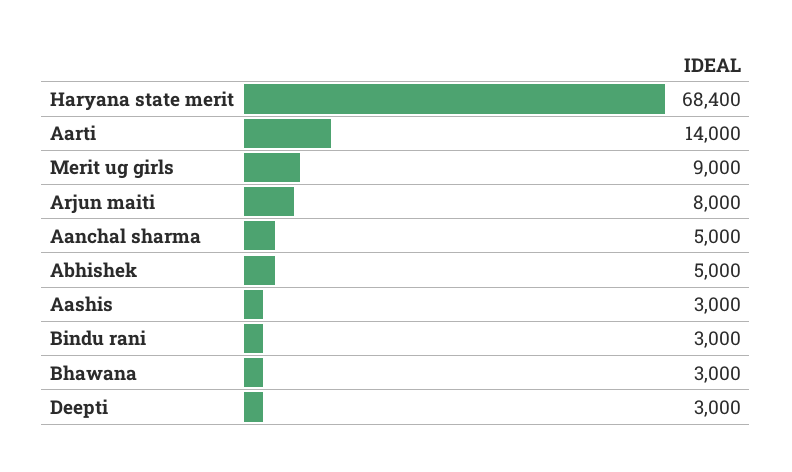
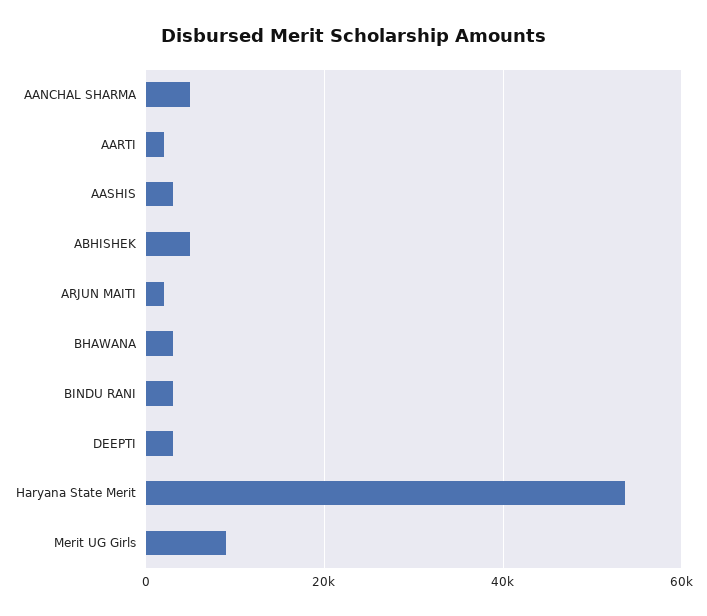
  {
-   "Haryana state merit": 68400,
+   "Haryana state merit": 54000,
-   "Aarti": 14000,
+   "Aarti": 2000,
    "Merit ug girls": 9000,
-   "Arjun maiti": 8000,
+   "Arjun maiti": 2000,
    "Aanchal sharma": 5000,
    "Abhishek": 5000,
    "Aashis": 3000,
    "Bindu rani": 3000,
    "Bhawana": 3000,
    "Deepti": 3000
  }

